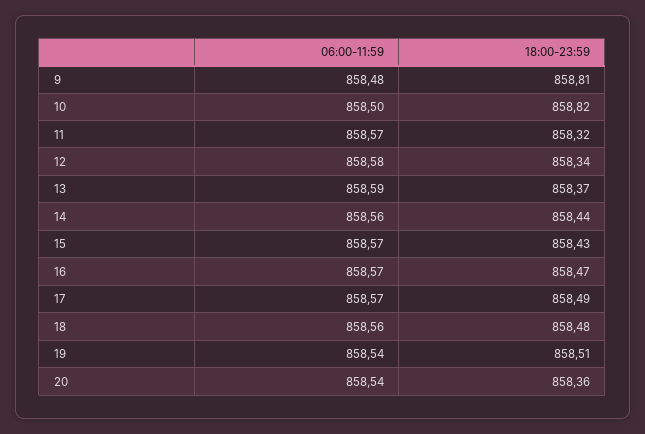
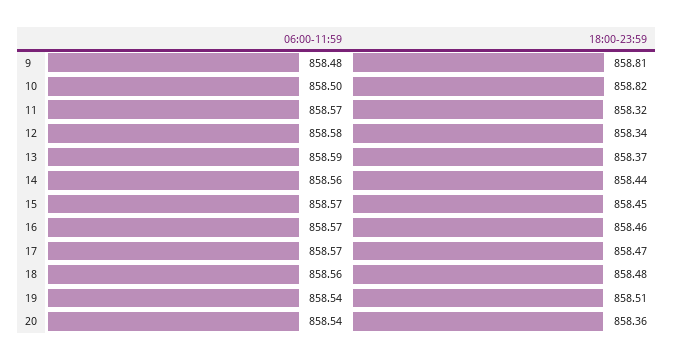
  {
    "06:00-11:59": {
      "9": 858.48,
      "10": 858.5,
      "11": 858.57,
      "12": 858.58,
      "13": 858.59,
      "14": 858.56,
      "15": 858.57,
      "16": 858.57,
      "17": 858.57,
      "18": 858.56,
      "19": 858.54,
      "20": 858.54
    },
    "18:00-23:59": {
      "9": 858.81,
      "10": 858.82,
      "11": 858.32,
      "12": 858.34,
      "13": 858.37,
      "14": 858.44,
-     "15": 858.43,
+     "15": 858.45,
-     "16": 858.47,
+     "16": 858.46,
-     "17": 858.49,
+     "17": 858.47,
      "18": 858.48,
      "19": 858.51,
      "20": 858.36
    }
  }

